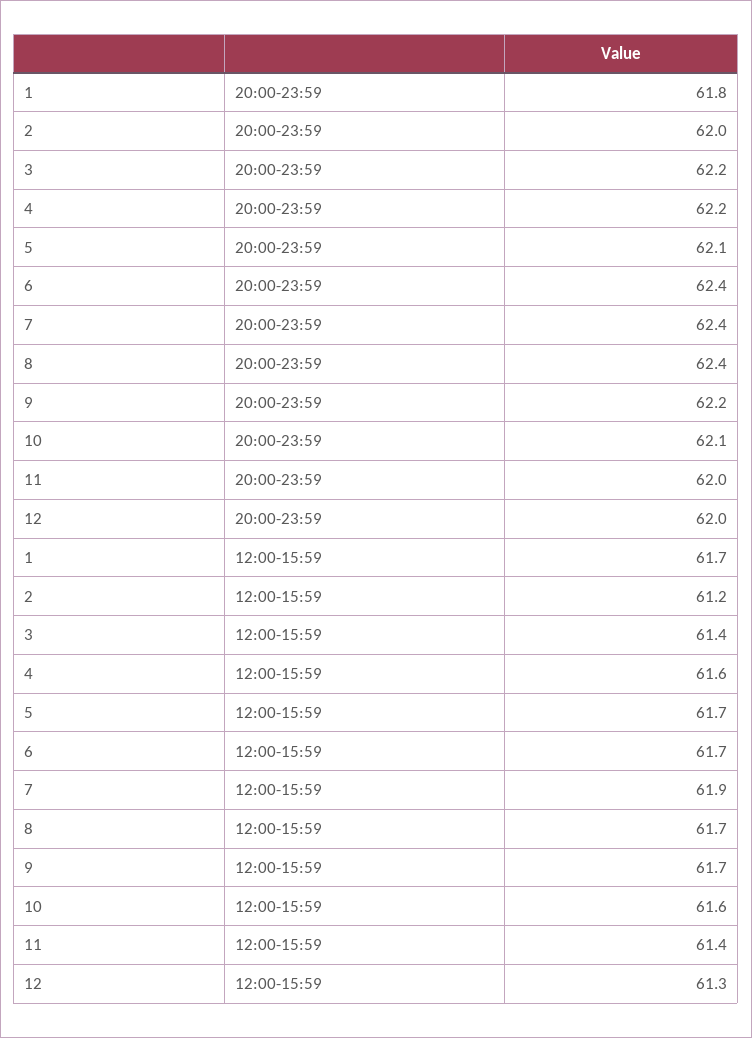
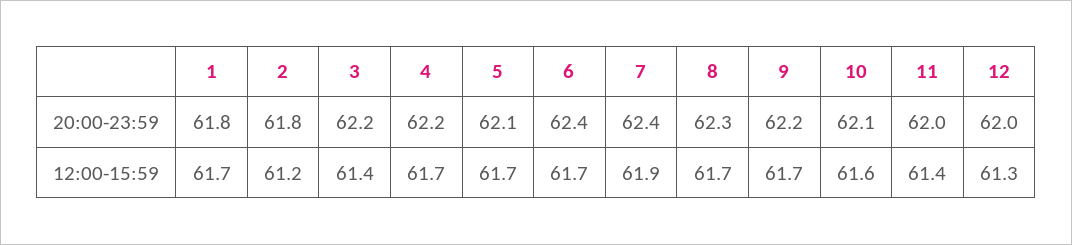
  {
    "1": {
      "20:00-23:59": 61.8,
      "12:00-15:59": 61.7
    },
    "2": {
-     "20:00-23:59": 62,
+     "20:00-23:59": 61.8,
      "12:00-15:59": 61.2
    },
    "3": {
      "20:00-23:59": 62.2,
      "12:00-15:59": 61.4
    },
    "4": {
      "20:00-23:59": 62.2,
-     "12:00-15:59": 61.6
+     "12:00-15:59": 61.7
    },
    "5": {
      "20:00-23:59": 62.1,
      "12:00-15:59": 61.7
    },
    "6": {
      "20:00-23:59": 62.4,
      "12:00-15:59": 61.7
    },
    "7": {
      "20:00-23:59": 62.4,
      "12:00-15:59": 61.9
    },
    "8": {
-     "20:00-23:59": 62.4,
+     "20:00-23:59": 62.3,
      "12:00-15:59": 61.7
    },
    "9": {
      "20:00-23:59": 62.2,
      "12:00-15:59": 61.7
    },
    "10": {
      "20:00-23:59": 62.1,
      "12:00-15:59": 61.6
    },
    "11": {
      "20:00-23:59": 62,
      "12:00-15:59": 61.4
    },
    "12": {
      "20:00-23:59": 62,
      "12:00-15:59": 61.3
    }
  }

